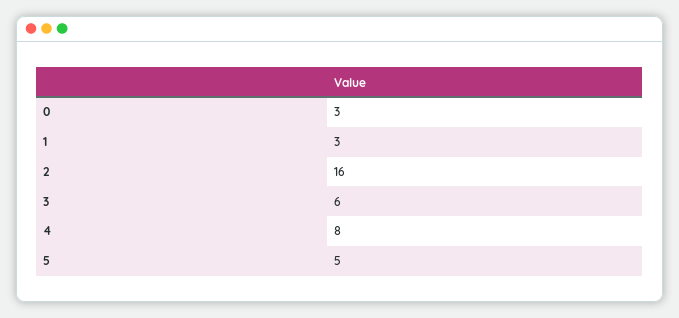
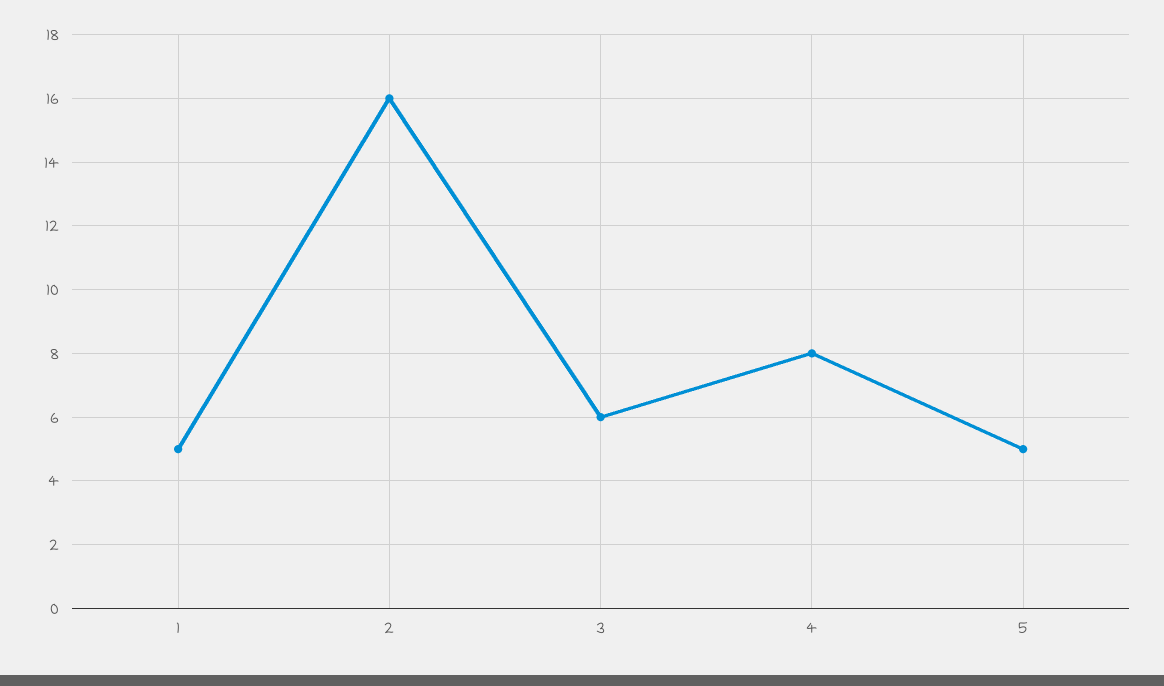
  {
-   "0": 3,
-   "1": 3,
+   "1": 5,
    "2": 16,
    "3": 6,
    "4": 8,
    "5": 5
  }

